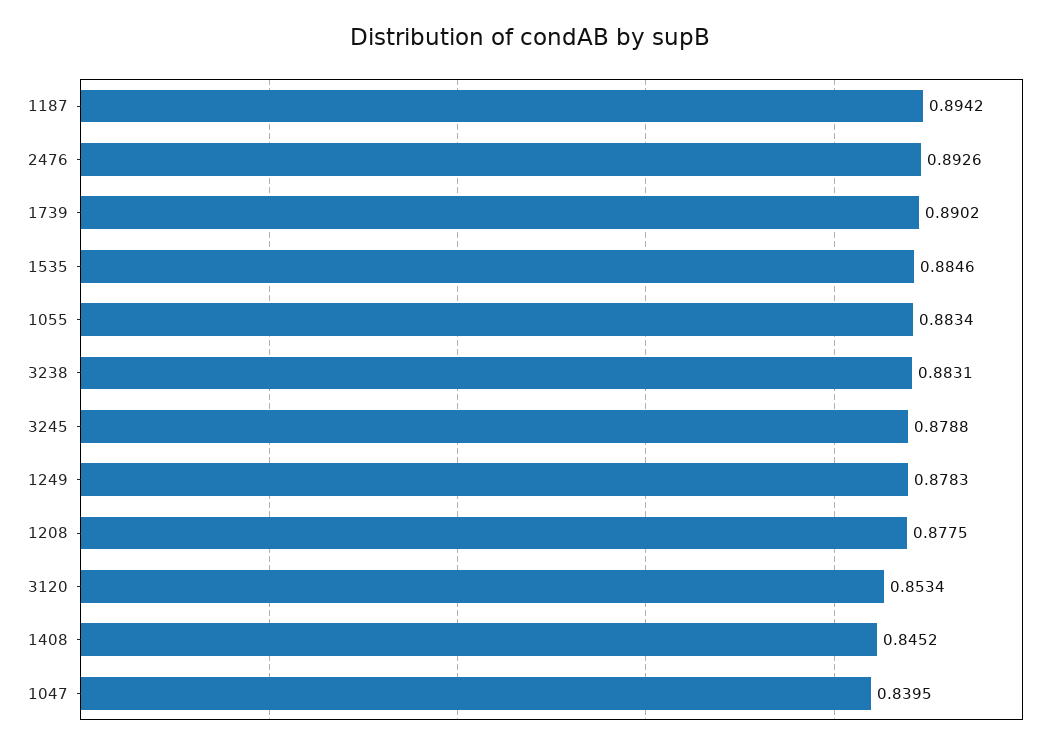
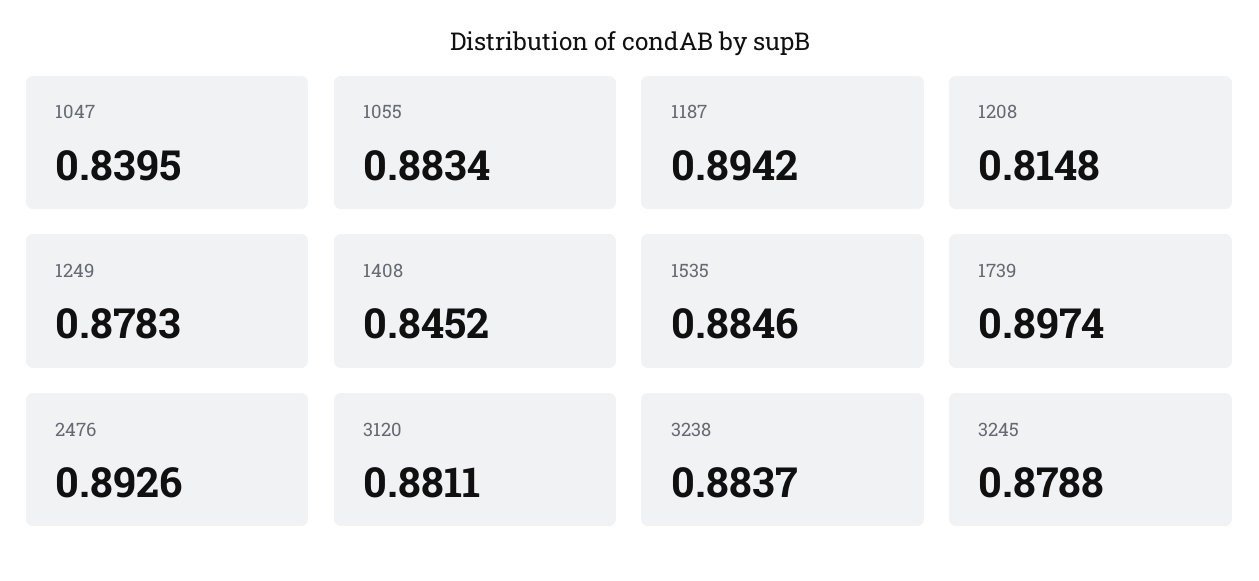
  {
    "1187": 0.8942,
    "2476": 0.8926,
-   "1739": 0.8902,
+   "1739": 0.8974,
    "1535": 0.8846,
    "1055": 0.8834,
-   "3238": 0.8831,
+   "3238": 0.8837,
    "3245": 0.8788,
    "1249": 0.8783,
-   "1208": 0.8775,
+   "1208": 0.8148,
-   "3120": 0.8534,
+   "3120": 0.8811,
    "1408": 0.8452,
    "1047": 0.8395
  }

